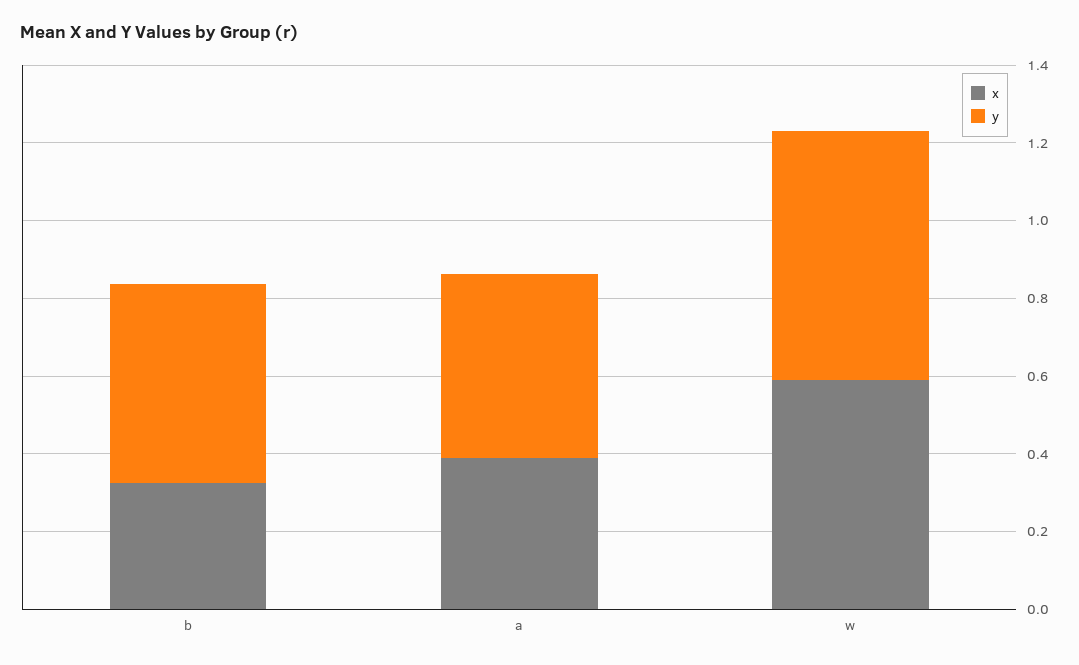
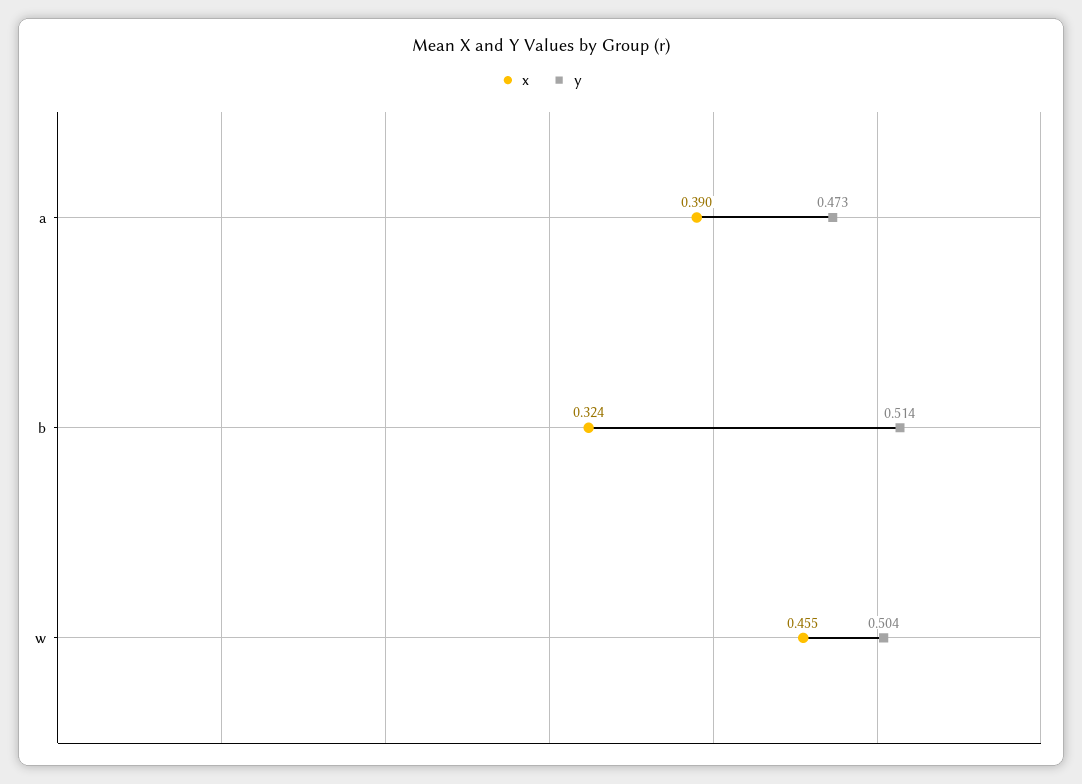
  {
    "x": {
      "b": 0.324,
      "a": 0.39,
-     "w": 0.6
+     "w": 0.455
    },
    "y": {
      "b": 0.514,
      "a": 0.473,
-     "w": 0.65
+     "w": 0.504
    }
  }

